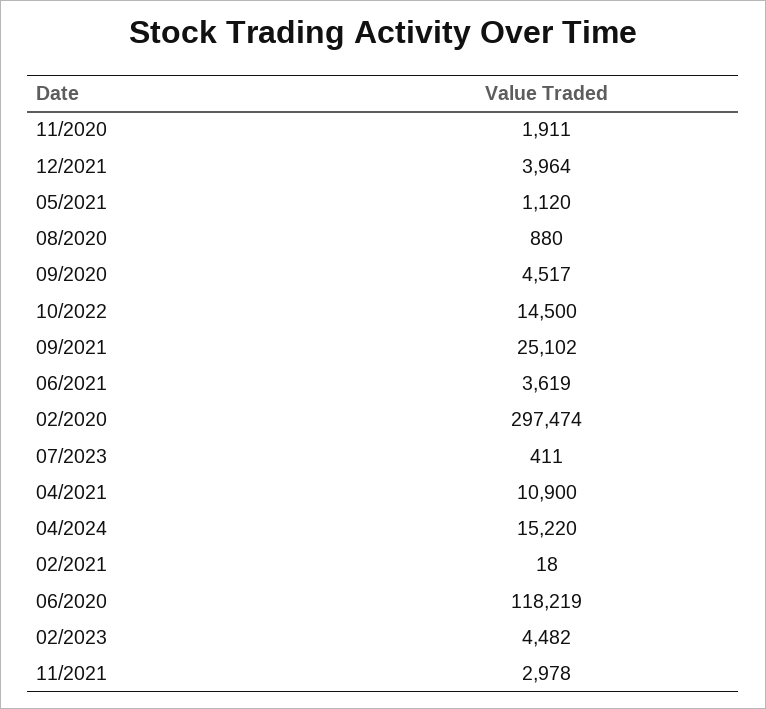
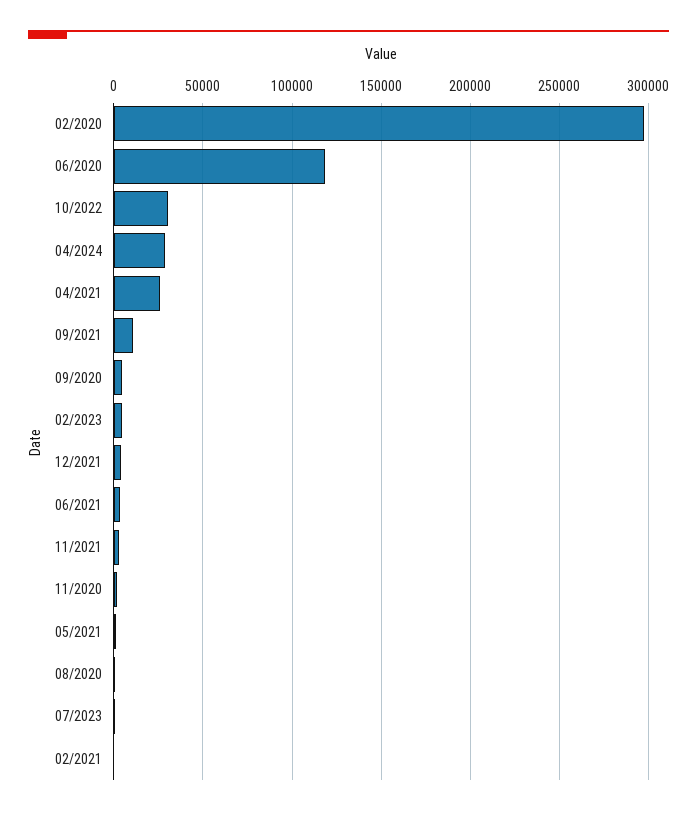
  {
    "11/2020": 1911,
    "12/2021": 3964,
    "05/2021": 1120,
    "08/2020": 880,
    "09/2020": 4517,
-   "10/2022": 14500,
+   "10/2022": 30000,
-   "09/2021": 25102,
+   "09/2021": 10000,
    "06/2021": 3619,
    "02/2020": 297474,
    "07/2023": 411,
-   "04/2021": 10900,
+   "04/2021": 25000,
-   "04/2024": 15220,
+   "04/2024": 30000,
    "02/2021": 18,
    "06/2020": 118219,
    "02/2023": 4482,
    "11/2021": 2978
  }

